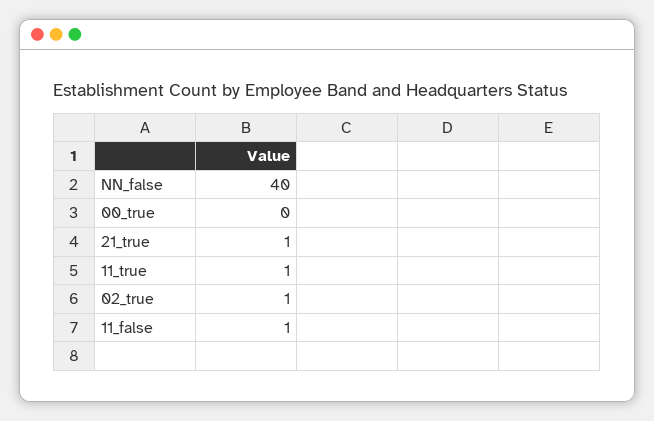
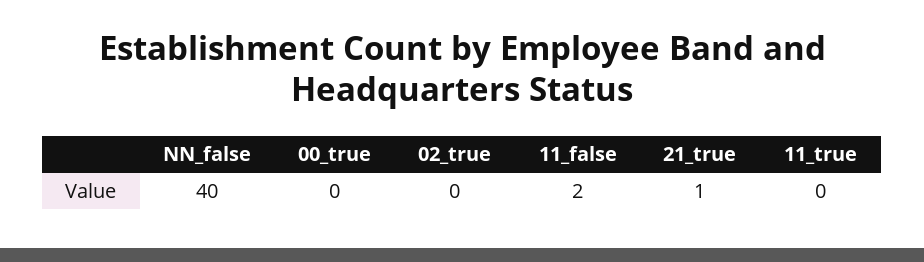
  {
    "NN_false": 40,
    "00_true": 0,
    "21_true": 1,
-   "11_true": 1,
+   "11_true": 0,
-   "02_true": 1,
+   "02_true": 0,
-   "11_false": 1
+   "11_false": 2
  }

